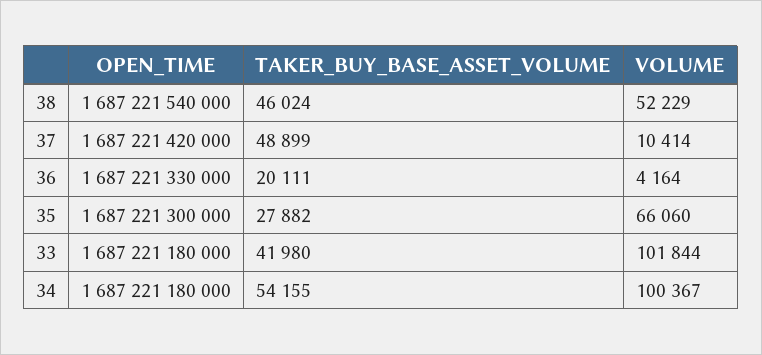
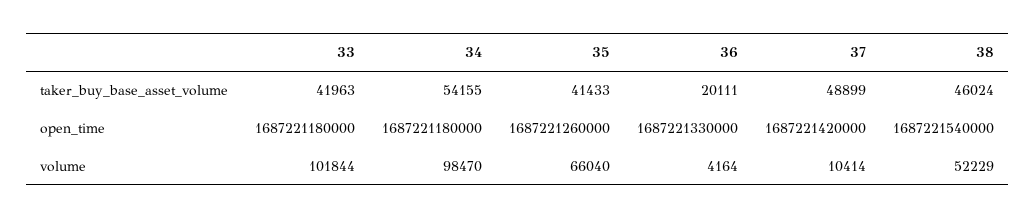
  {
    "OPEN_TIME": {
      "38": 1687221540000,
      "37": 1687221420000,
      "36": 1687221330000,
-     "35": 1687221300000,
+     "35": 1687221260000,
      "33": 1687221180000,
      "34": 1687221180000
    },
    "TAKER_BUY_BASE_ASSET_VOLUME": {
      "38": 46024,
      "37": 48899,
      "36": 20111,
-     "35": 27882,
+     "35": 41433,
-     "33": 41980,
+     "33": 41963,
      "34": 54155
    },
    "VOLUME": {
      "38": 52229,
      "37": 10414,
      "36": 4164,
-     "35": 66060,
+     "35": 66040,
      "33": 101844,
-     "34": 100367
+     "34": 98470
    }
  }

